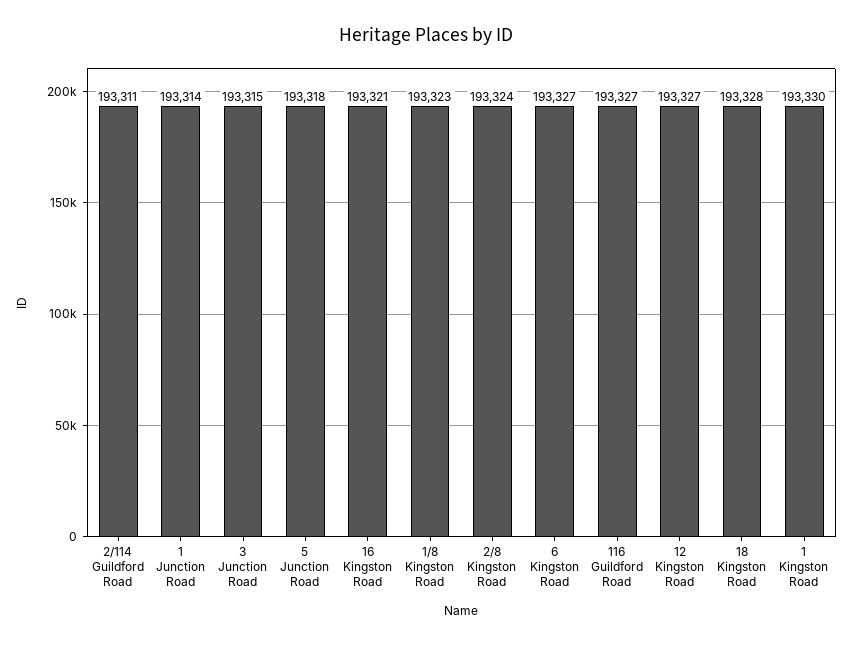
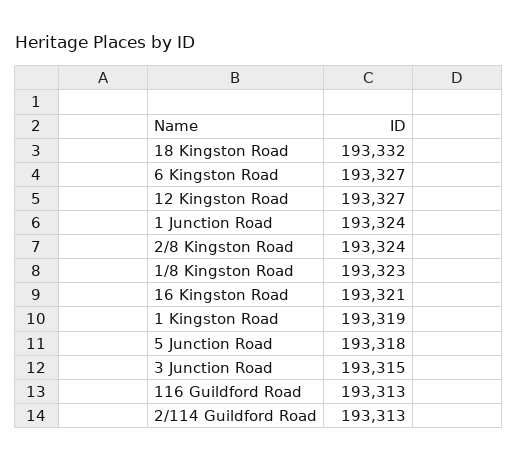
  {
-   "2/114 Guildford Road": 193311,
+   "2/114 Guildford Road": 193313,
-   "1 Junction Road": 193314,
+   "1 Junction Road": 193324,
    "3 Junction Road": 193315,
    "5 Junction Road": 193318,
    "16 Kingston Road": 193321,
    "1/8 Kingston Road": 193323,
    "2/8 Kingston Road": 193324,
    "6 Kingston Road": 193327,
-   "116 Guildford Road": 193327,
+   "116 Guildford Road": 193313,
    "12 Kingston Road": 193327,
-   "18 Kingston Road": 193328,
+   "18 Kingston Road": 193332,
-   "1 Kingston Road": 193330
+   "1 Kingston Road": 193319
  }

